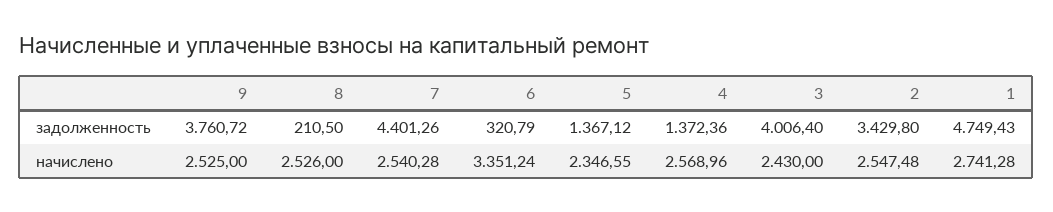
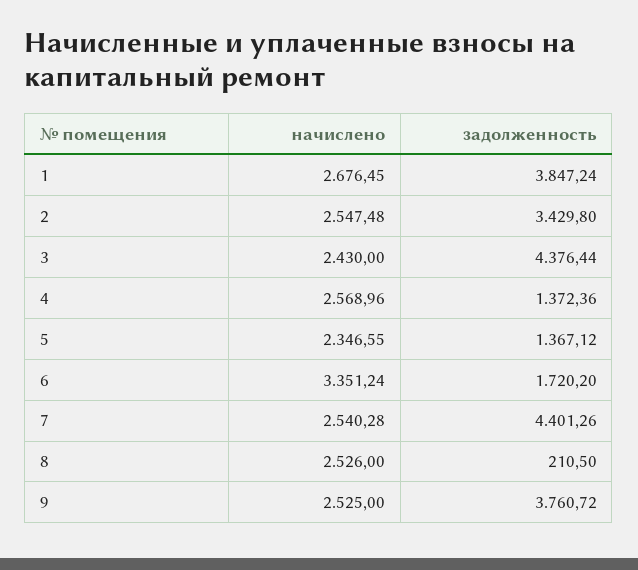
  {
    "9": {
      "задолженность": 3760.72,
      "начислено": 2525
    },
    "8": {
      "задолженность": 210.5,
      "начислено": 2526
    },
    "7": {
      "задолженность": 4401.26,
      "начислено": 2540.28
    },
    "6": {
-     "задолженность": 320.79,
+     "задолженность": 1720.2,
      "начислено": 3351.24
    },
    "5": {
      "задолженность": 1367.12,
      "начислено": 2346.55
    },
    "4": {
      "задолженность": 1372.36,
      "начислено": 2568.96
    },
    "3": {
-     "задолженность": 4006.4,
+     "задолженность": 4376.44,
      "начислено": 2430
    },
    "2": {
      "задолженность": 3429.8,
      "начислено": 2547.48
    },
    "1": {
-     "задолженность": 4749.43,
+     "задолженность": 3847.24,
-     "начислено": 2741.28
+     "начислено": 2676.45
    }
  }

